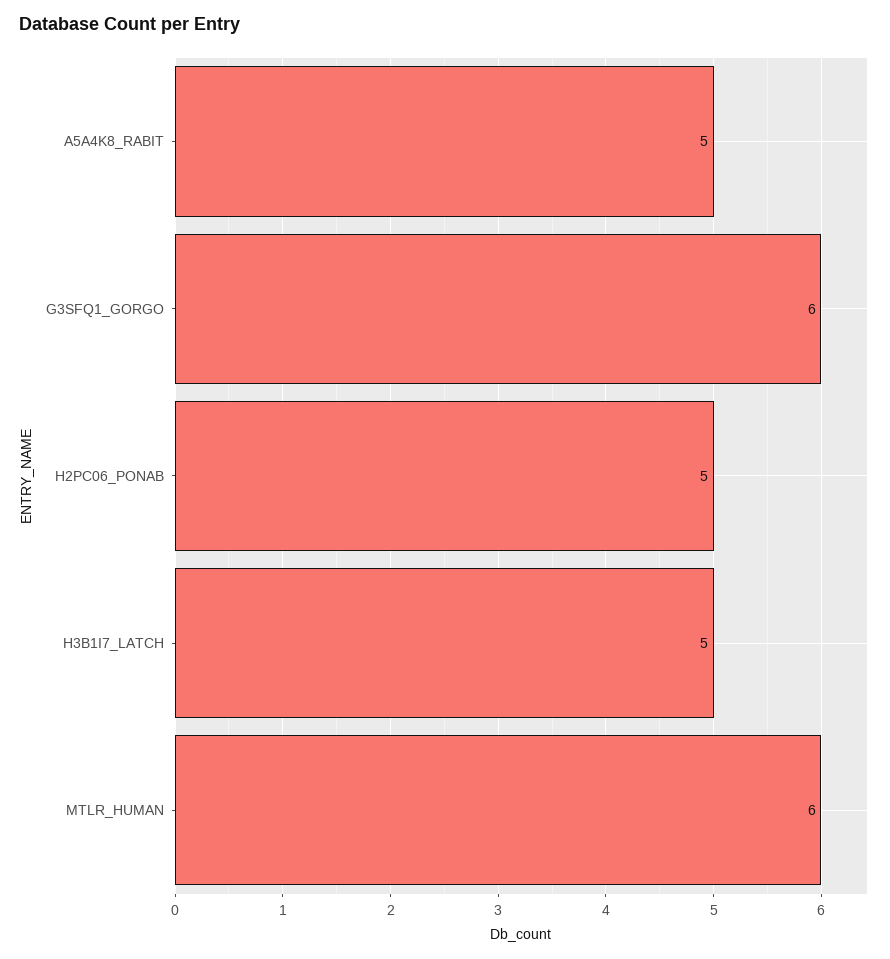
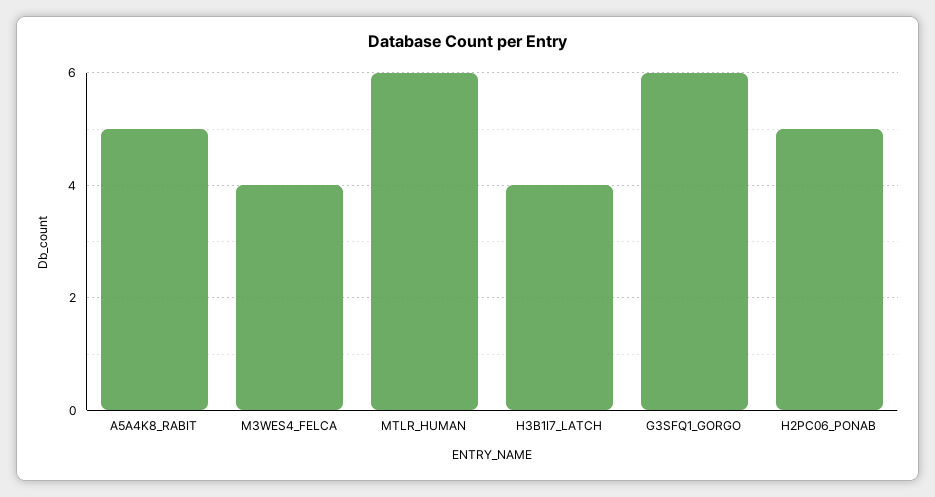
  {
    "A5A4K8_RABIT": 5,
    "G3SFQ1_GORGO": 6,
    "H2PC06_PONAB": 5,
-   "H3B1I7_LATCH": 5,
+   "H3B1I7_LATCH": 4,
-   "MTLR_HUMAN": 6
+   "MTLR_HUMAN": 6,
+   "M3WES4_FELCA": 4
  }

